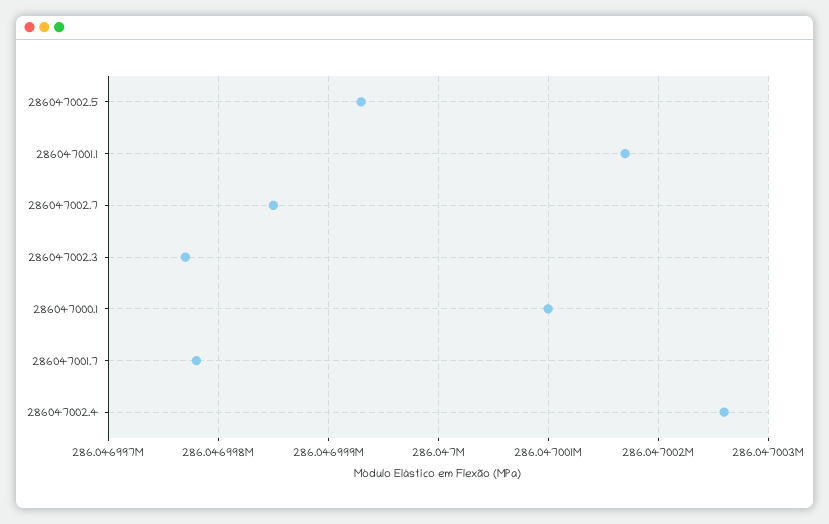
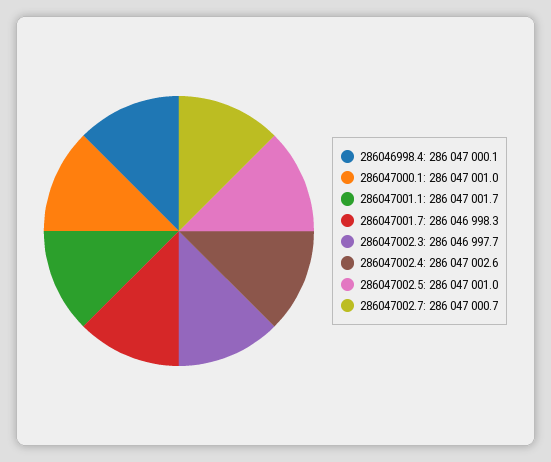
  {
-   "286047002.5": 286046999.3,
+   "286047002.5": 286047001,
    "286047001.1": 286047001.7,
-   "286047002.7": 286046998.5,
+   "286047002.7": 286047000.7,
    "286047002.3": 286046997.7,
    "286047000.1": 286047001,
-   "286047001.7": 286046997.8,
+   "286047001.7": 286046998.3,
-   "286047002.4": 286047002.6
+   "286047002.4": 286047002.6,
+   "286046998.4": 286047000.1
  }

